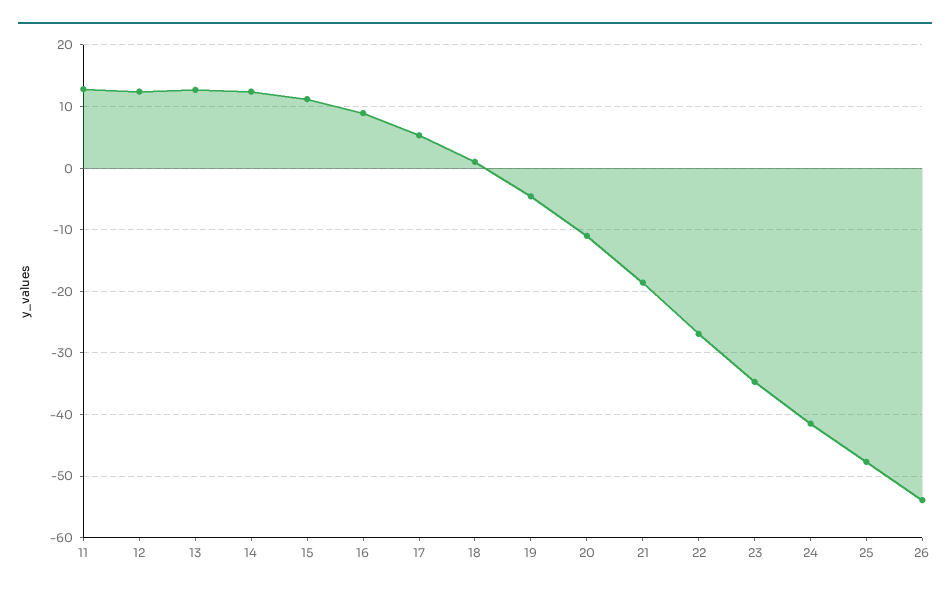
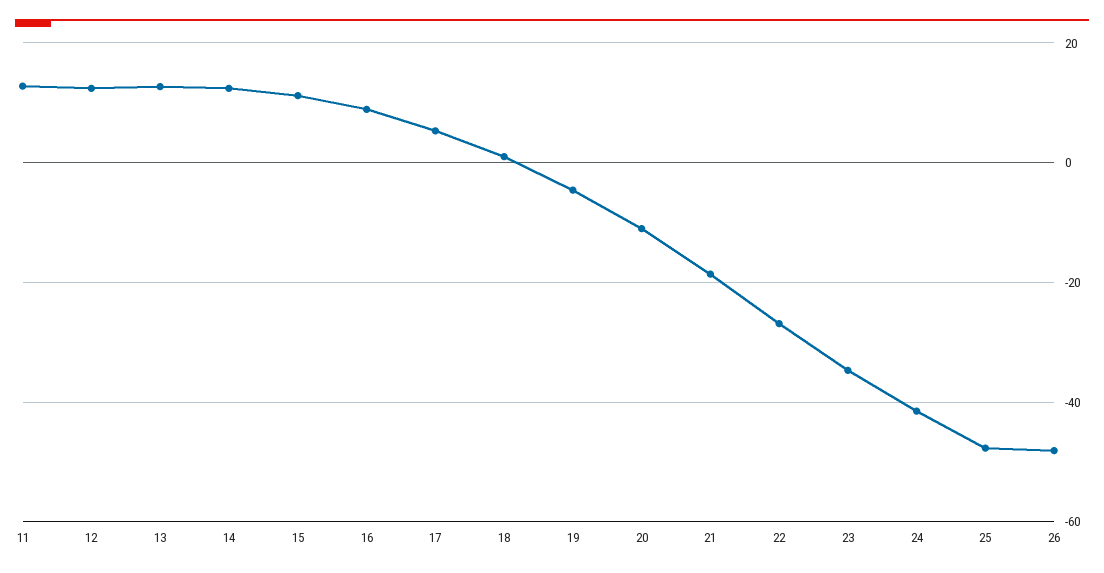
  {
    "11": 13,
    "12": 12,
    "13": 13,
    "14": 12,
    "15": 11,
    "16": 9,
    "17": 5,
    "18": 1,
    "19": -5,
    "20": -11,
    "21": -19,
    "22": -27,
    "23": -35,
    "24": -42,
    "25": -48,
-   "26": -54
+   "26": -48
  }

